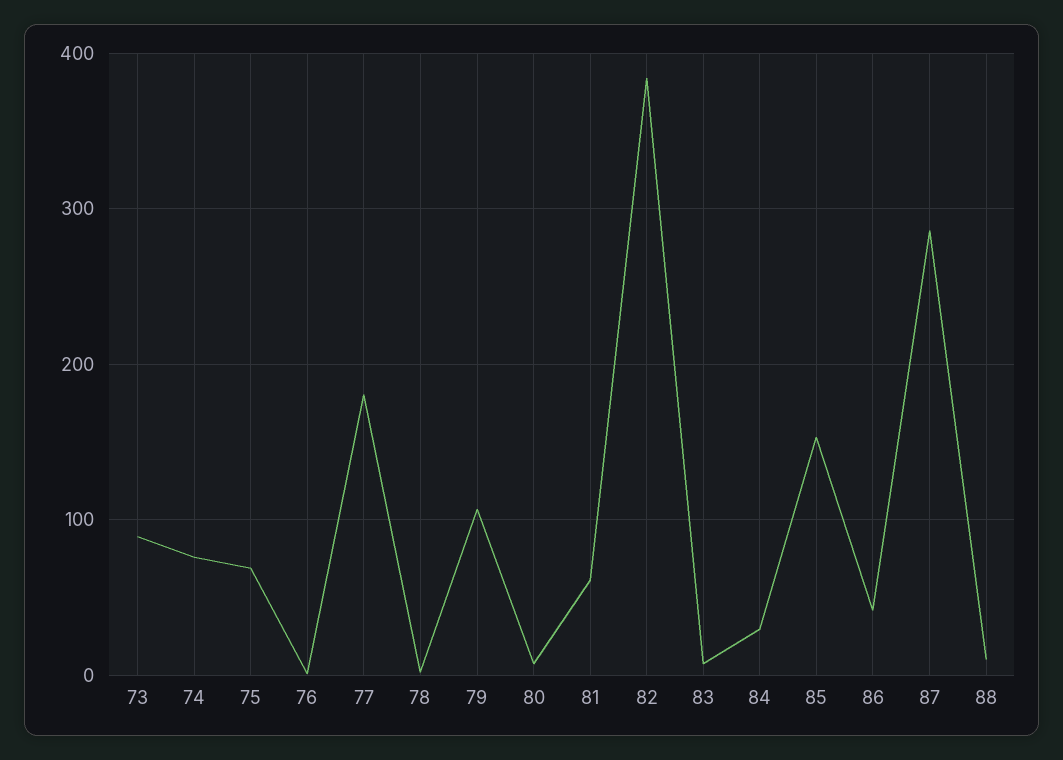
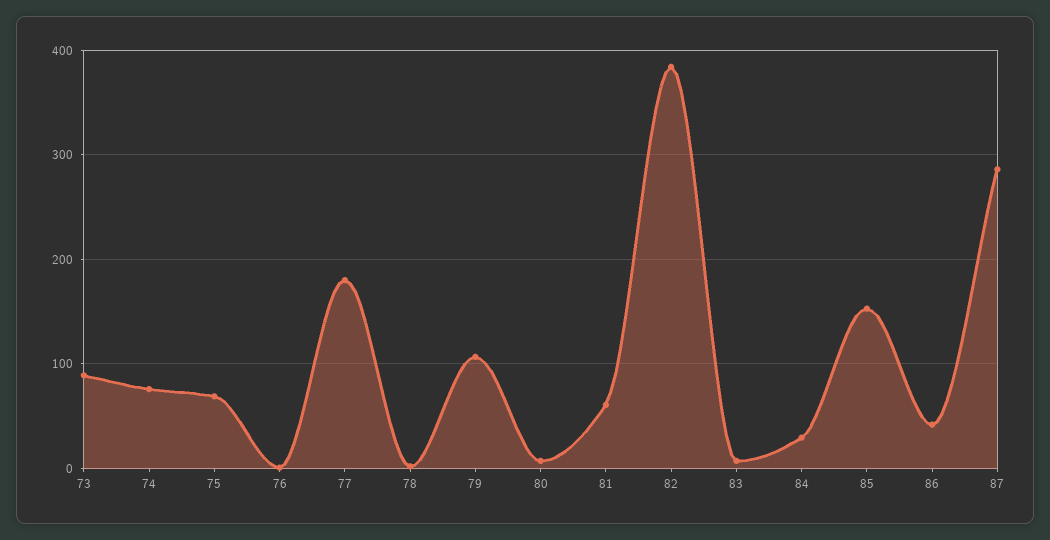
  {
    "73": 90,
    "74": 80,
    "75": 70,
    "76": 0,
    "77": 180,
    "78": 0,
    "79": 110,
    "80": 10,
    "81": 60,
    "82": 380,
    "83": 10,
    "84": 30,
    "85": 150,
    "86": 40,
-   "87": 290,
+   "87": 290
-   "88": 10
  }

